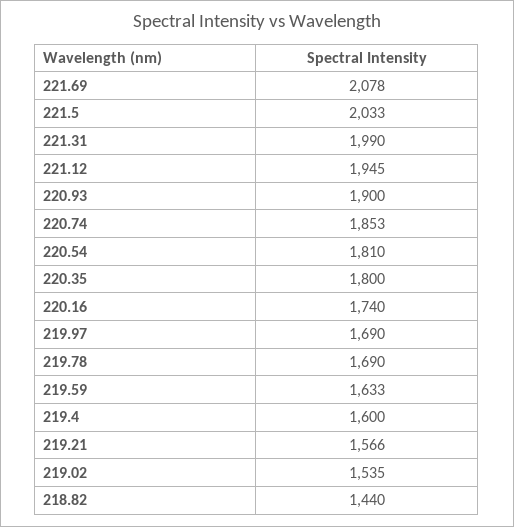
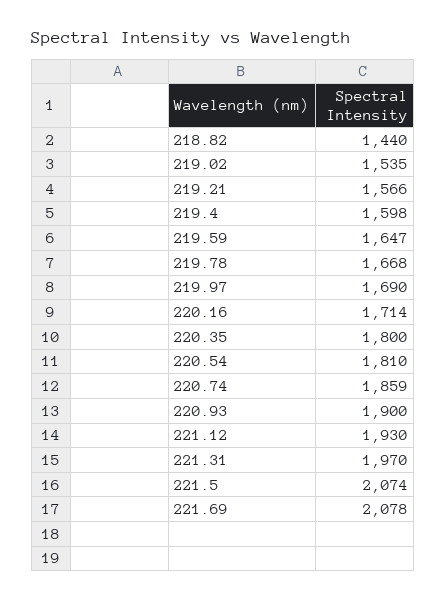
  {
    "221.69": 2078,
-   "221.5": 2033,
+   "221.5": 2074,
-   "221.31": 1990,
+   "221.31": 1970,
-   "221.12": 1945,
+   "221.12": 1930,
    "220.93": 1900,
-   "220.74": 1853,
+   "220.74": 1859,
    "220.54": 1810,
    "220.35": 1800,
-   "220.16": 1740,
+   "220.16": 1714,
    "219.97": 1690,
-   "219.78": 1690,
+   "219.78": 1668,
-   "219.59": 1633,
+   "219.59": 1647,
-   "219.4": 1600,
+   "219.4": 1598,
    "219.21": 1566,
    "219.02": 1535,
    "218.82": 1440
  }

